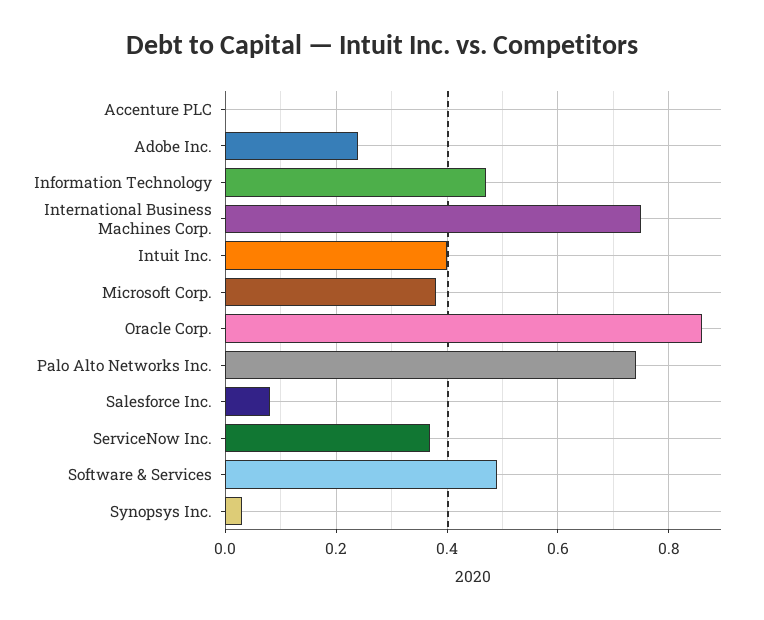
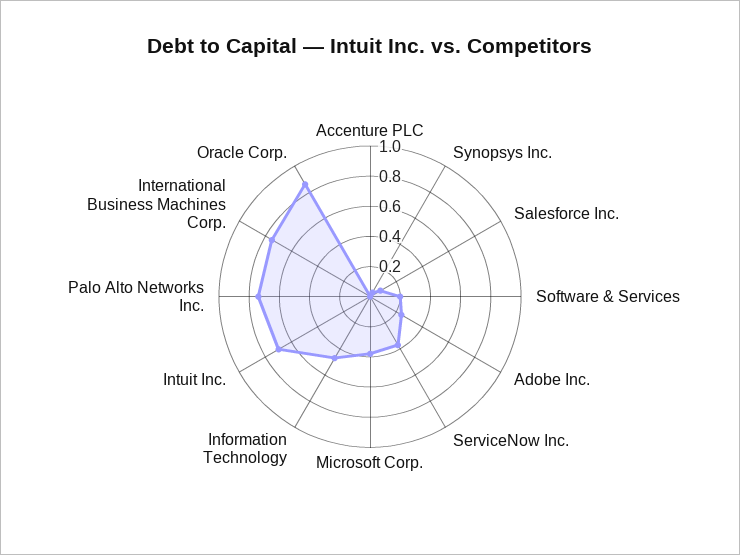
  {
    "Accenture PLC": 0,
    "Adobe Inc.": 0.25,
    "Information Technology": 0.45,
    "International Business Machines Corp.": 0.75,
-   "Intuit Inc.": 0.4,
+   "Intuit Inc.": 0.7,
    "Microsoft Corp.": 0.4,
    "Oracle Corp.": 0.85,
    "Palo Alto Networks Inc.": 0.75,
    "Salesforce Inc.": 0.1,
    "ServiceNow Inc.": 0.35,
-   "Software & Services": 0.5,
+   "Software & Services": 0.2,
    "Synopsys Inc.": 0.05
  }

